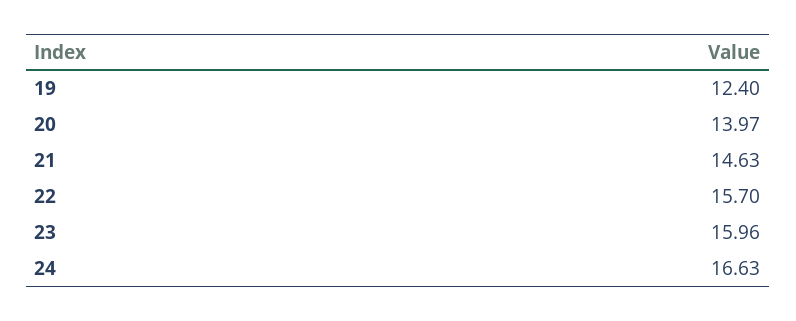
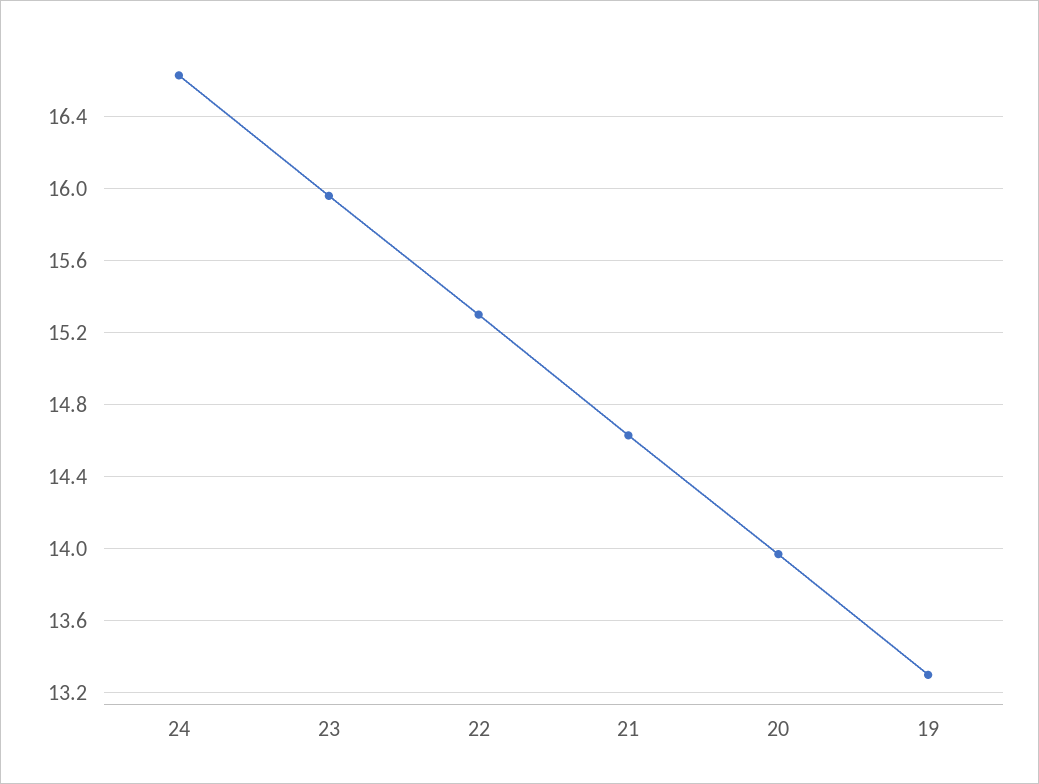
  {
-   "19": 12.4,
+   "19": 13.3,
    "20": 13.97,
    "21": 14.63,
-   "22": 15.7,
+   "22": 15.3,
    "23": 15.96,
    "24": 16.63
  }

